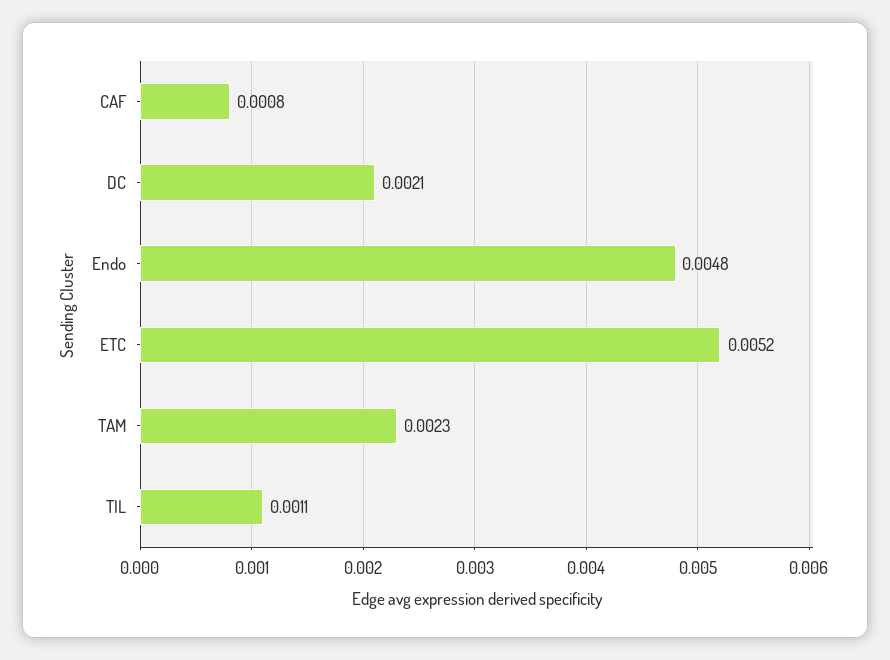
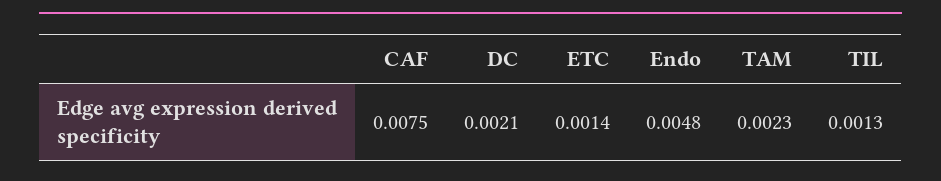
  {
-   "CAF": 0.0008,
+   "CAF": 0.0075,
    "DC": 0.0021,
    "Endo": 0.0048,
-   "ETC": 0.0052,
+   "ETC": 0.0014,
    "TAM": 0.0023,
-   "TIL": 0.0011
+   "TIL": 0.0013
  }

